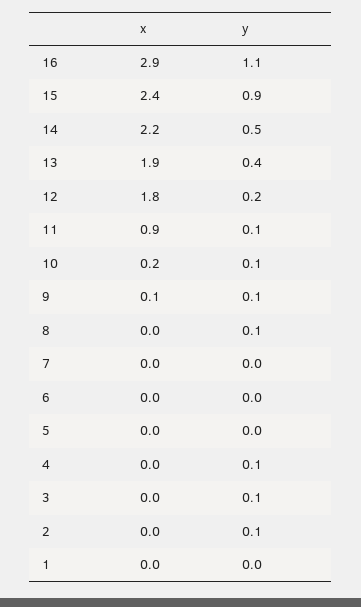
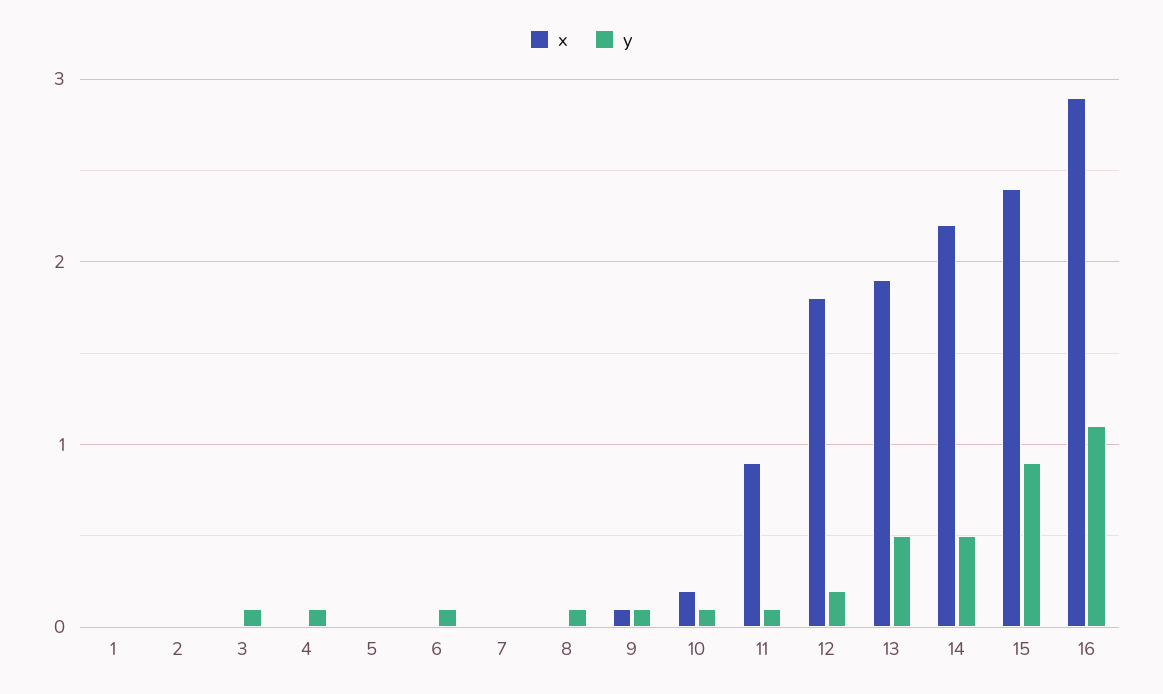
  {
    "x": {
      "16": 2.9,
      "15": 2.4,
      "14": 2.2,
      "13": 1.9,
      "12": 1.8,
      "11": 0.9,
      "10": 0.2,
      "9": 0.1,
      "8": 0,
      "7": 0,
      "6": 0,
      "5": 0,
      "4": 0,
      "3": 0,
      "2": 0,
      "1": 0
    },
    "y": {
      "16": 1.1,
      "15": 0.9,
      "14": 0.5,
-     "13": 0.4,
+     "13": 0.5,
      "12": 0.2,
      "11": 0.1,
      "10": 0.1,
      "9": 0.1,
      "8": 0.1,
      "7": 0,
-     "6": 0,
+     "6": 0.1,
      "5": 0,
      "4": 0.1,
      "3": 0.1,
-     "2": 0.1,
+     "2": 0,
      "1": 0
    }
  }

